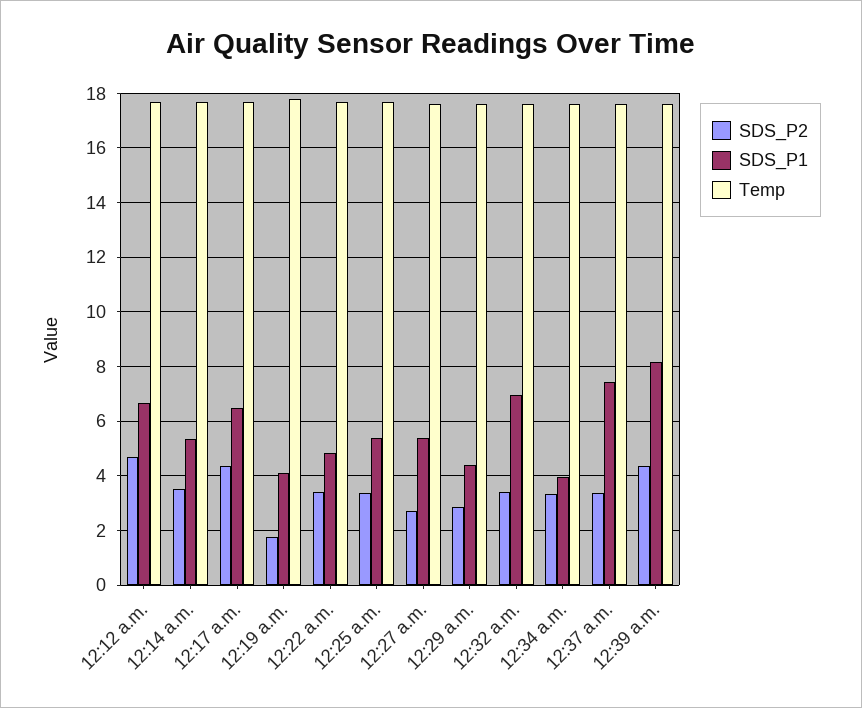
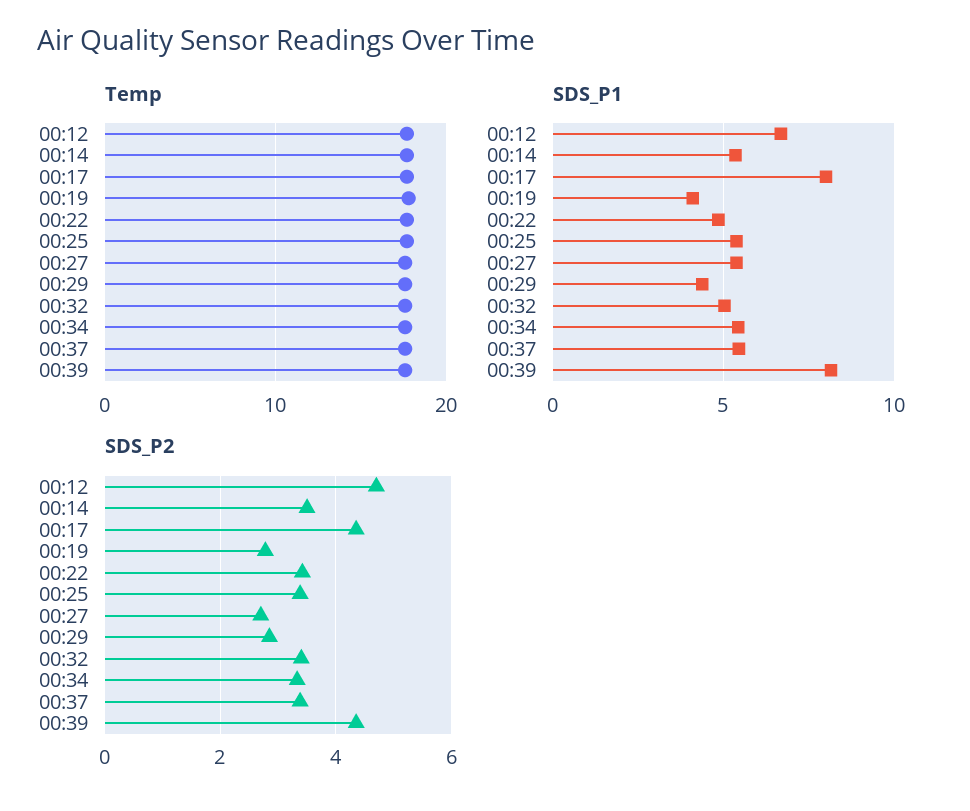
  {
    "SDS_P2": {
      "12:12 a.m.": 4.8,
      "12:14 a.m.": 3.6,
      "12:17 a.m.": 4.4,
-     "12:19 a.m.": 1.75,
+     "12:19 a.m.": 2.8,
      "12:22 a.m.": 3.4,
      "12:25 a.m.": 3.4,
      "12:27 a.m.": 2.8,
      "12:29 a.m.": 2.8,
      "12:32 a.m.": 3.4,
      "12:34 a.m.": 3.4,
      "12:37 a.m.": 3.4,
      "12:39 a.m.": 4.4
    },
    "SDS_P1": {
      "12:12 a.m.": 6.75,
      "12:14 a.m.": 5.25,
-     "12:17 a.m.": 6.5,
+     "12:17 a.m.": 8,
      "12:19 a.m.": 4,
      "12:22 a.m.": 4.75,
      "12:25 a.m.": 5.5,
      "12:27 a.m.": 5.5,
      "12:29 a.m.": 4.5,
-     "12:32 a.m.": 7,
+     "12:32 a.m.": 5,
-     "12:34 a.m.": 4,
+     "12:34 a.m.": 5.5,
-     "12:37 a.m.": 7.5,
+     "12:37 a.m.": 5.5,
      "12:39 a.m.": 8.25
    },
    "Temp": {
      "12:12 a.m.": 17.75,
      "12:14 a.m.": 17.75,
      "12:17 a.m.": 17.75,
      "12:19 a.m.": 17.75,
      "12:22 a.m.": 17.75,
      "12:25 a.m.": 17.75,
      "12:27 a.m.": 17.5,
      "12:29 a.m.": 17.5,
      "12:32 a.m.": 17.5,
      "12:34 a.m.": 17.5,
      "12:37 a.m.": 17.5,
      "12:39 a.m.": 17.5
    }
  }

